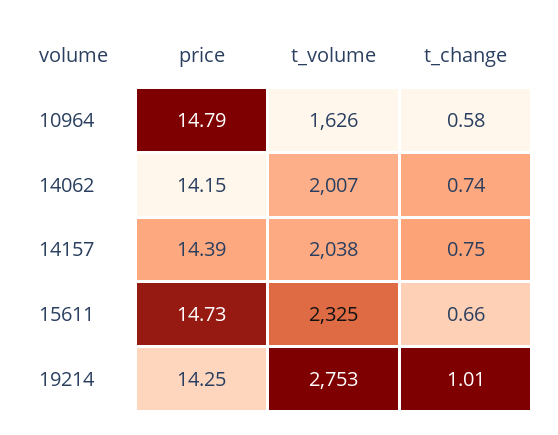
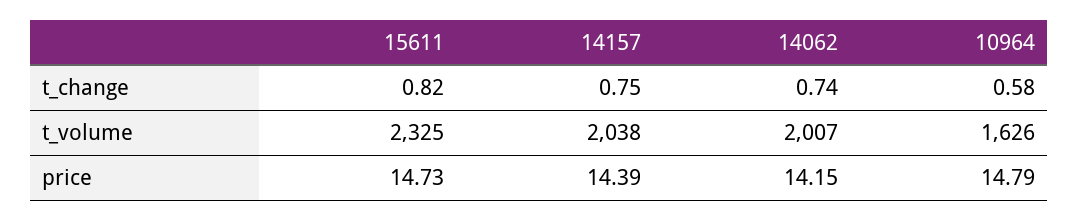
  {
    "price": {
      "10964": 14.79,
      "14062": 14.15,
      "14157": 14.39,
-     "15611": 14.73,
+     "15611": 14.73
-     "19214": 14.25
    },
    "t_volume": {
      "10964": 1626,
      "14062": 2007,
      "14157": 2038,
-     "15611": 2325,
+     "15611": 2325
-     "19214": 2753
    },
    "t_change": {
      "10964": 0.58,
      "14062": 0.74,
      "14157": 0.75,
-     "15611": 0.66,
+     "15611": 0.82
-     "19214": 1.01
    }
  }

